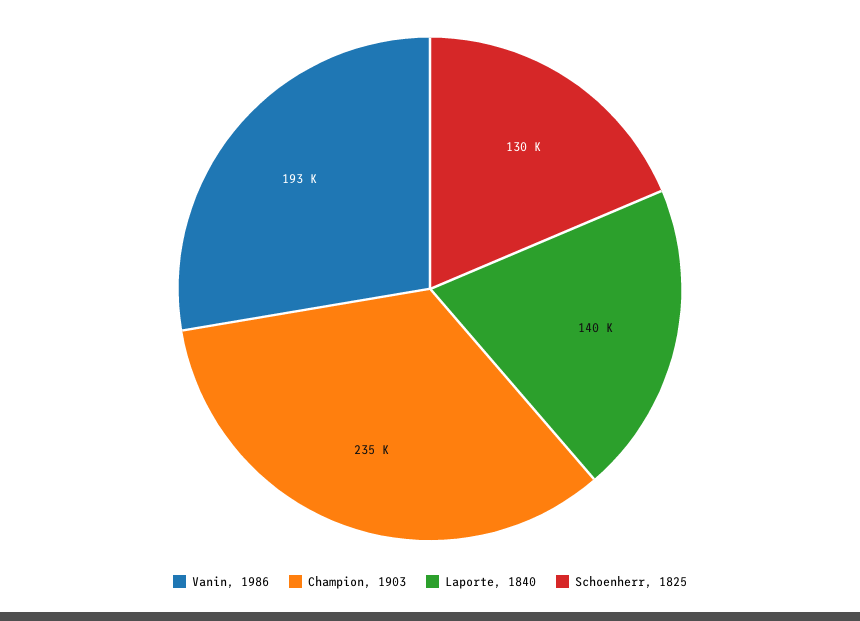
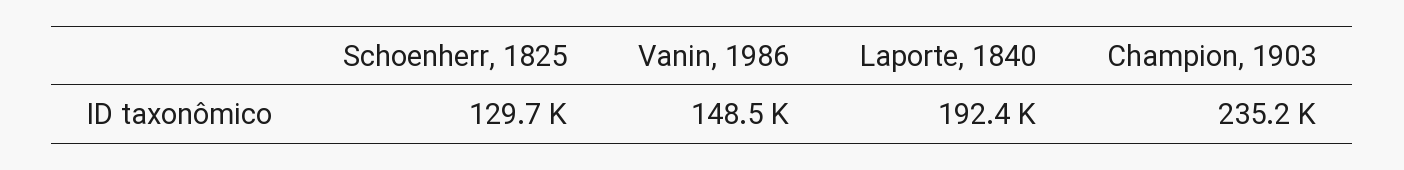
  {
-   "Vanin, 1986": 193000,
+   "Vanin, 1986": 148500,
    "Champion, 1903": 235200,
-   "Laporte, 1840": 140000,
+   "Laporte, 1840": 192400,
    "Schoenherr, 1825": 129700
  }

